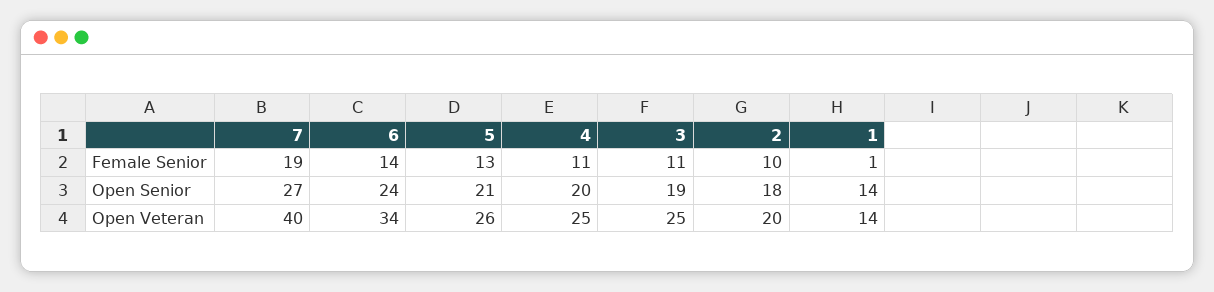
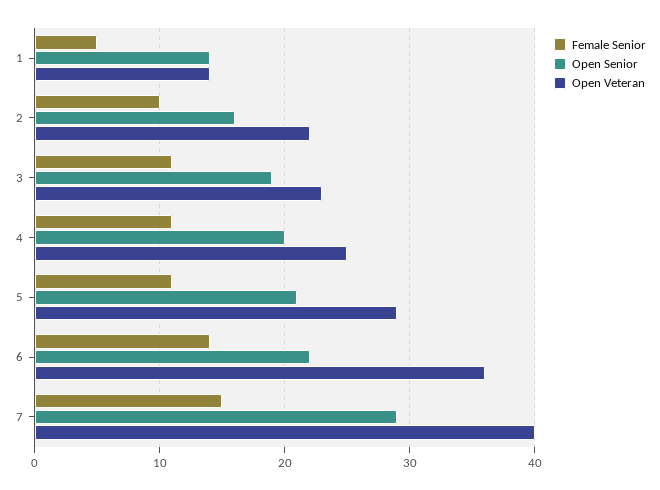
  {
    "Female Senior": {
-     "7": 19,
+     "7": 15,
      "6": 14,
-     "5": 13,
+     "5": 11,
      "4": 11,
      "3": 11,
      "2": 10,
-     "1": 1
+     "1": 5
    },
    "Open Senior": {
-     "7": 27,
+     "7": 29,
-     "6": 24,
+     "6": 22,
      "5": 21,
      "4": 20,
      "3": 19,
-     "2": 18,
+     "2": 16,
      "1": 14
    },
    "Open Veteran": {
      "7": 40,
-     "6": 34,
+     "6": 36,
-     "5": 26,
+     "5": 29,
      "4": 25,
-     "3": 25,
+     "3": 23,
-     "2": 20,
+     "2": 22,
      "1": 14
    }
  }

